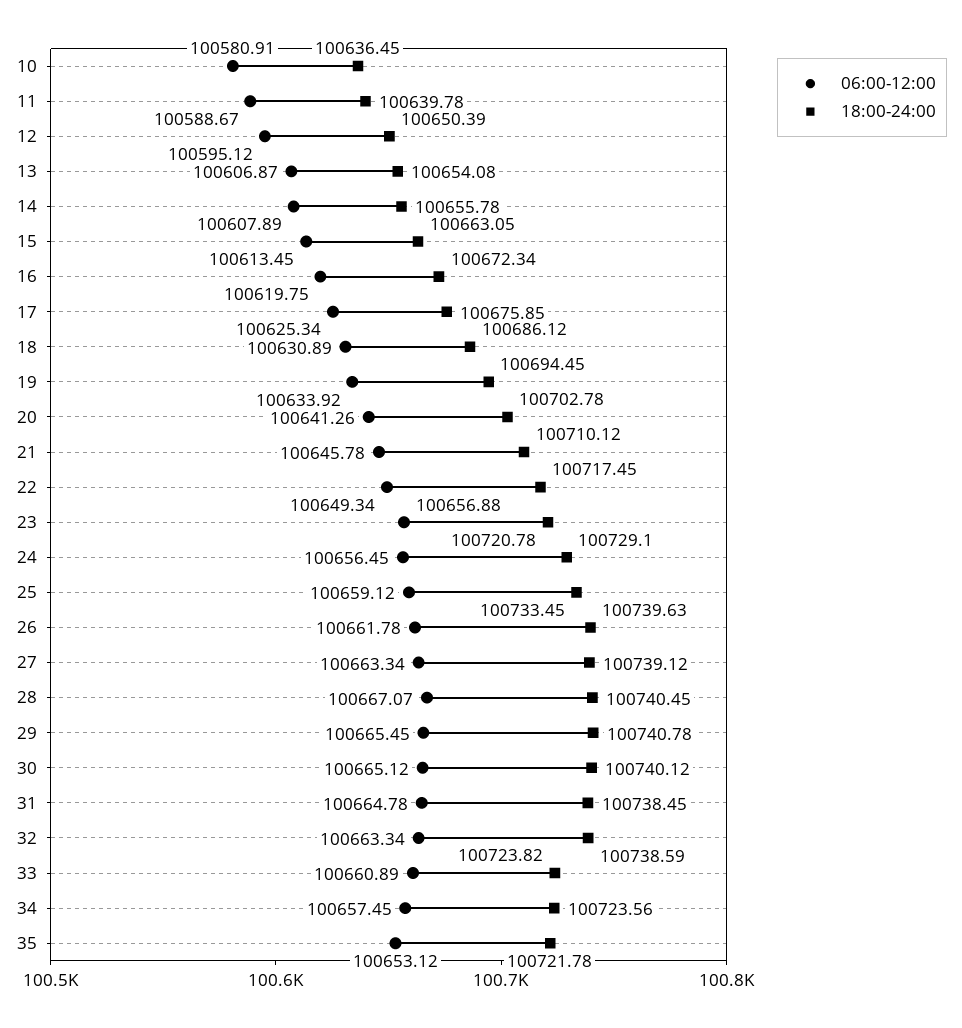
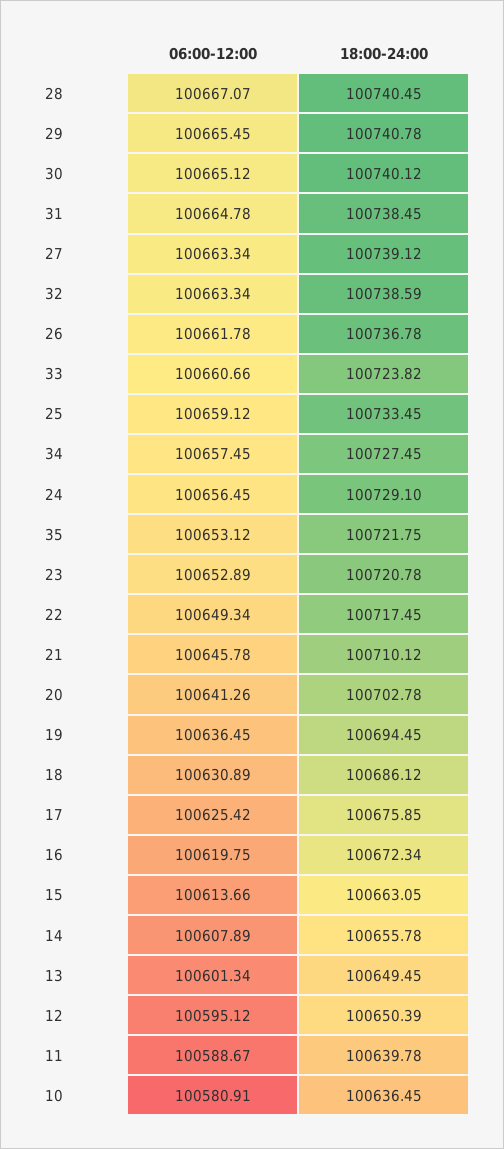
  {
    "06:00-12:00": {
      "10": 100580.91,
      "11": 100588.67,
      "12": 100595.12,
-     "13": 100606.87,
+     "13": 100601.34,
      "14": 100607.89,
-     "15": 100613.45,
+     "15": 100613.66,
      "16": 100619.75,
-     "17": 100625.34,
+     "17": 100625.42,
      "18": 100630.89,
-     "19": 100633.92,
+     "19": 100636.45,
      "20": 100641.26,
      "21": 100645.78,
      "22": 100649.34,
-     "23": 100656.88,
+     "23": 100652.89,
      "24": 100656.45,
      "25": 100659.12,
      "26": 100661.78,
      "27": 100663.34,
      "28": 100667.07,
      "29": 100665.45,
      "30": 100665.12,
      "31": 100664.78,
      "32": 100663.34,
-     "33": 100660.89,
+     "33": 100660.66,
      "34": 100657.45,
      "35": 100653.12
    },
    "18:00-24:00": {
      "10": 100636.45,
      "11": 100639.78,
      "12": 100650.39,
-     "13": 100654.08,
+     "13": 100649.45,
      "14": 100655.78,
      "15": 100663.05,
      "16": 100672.34,
      "17": 100675.85,
      "18": 100686.12,
      "19": 100694.45,
      "20": 100702.78,
      "21": 100710.12,
      "22": 100717.45,
      "23": 100720.78,
      "24": 100729.1,
      "25": 100733.45,
-     "26": 100739.63,
+     "26": 100736.78,
      "27": 100739.12,
      "28": 100740.45,
      "29": 100740.78,
      "30": 100740.12,
      "31": 100738.45,
      "32": 100738.59,
      "33": 100723.82,
-     "34": 100723.56,
+     "34": 100727.45,
-     "35": 100721.78
+     "35": 100721.75
    }
  }

